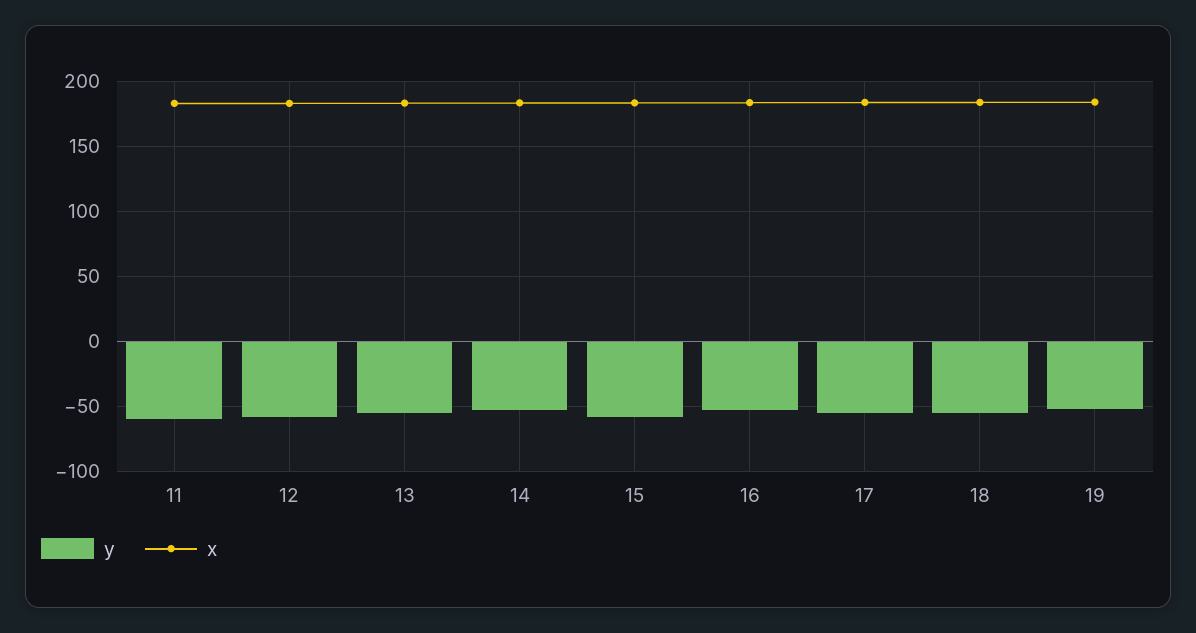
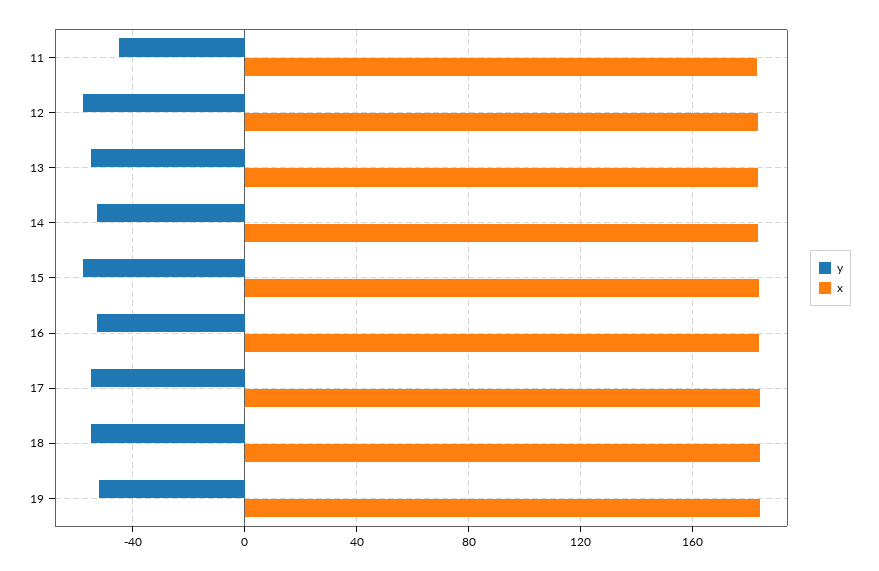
  {
    "y": {
-     "11": -60,
+     "11": -45,
      "12": -60,
      "13": -55,
      "14": -55,
      "15": -60,
      "16": -55,
      "17": -55,
      "18": -55,
      "19": -50
    },
    "x": {
      "11": 185,
      "12": 185,
      "13": 185,
      "14": 185,
      "15": 185,
      "16": 185,
      "17": 185,
      "18": 185,
      "19": 185
    }
  }

